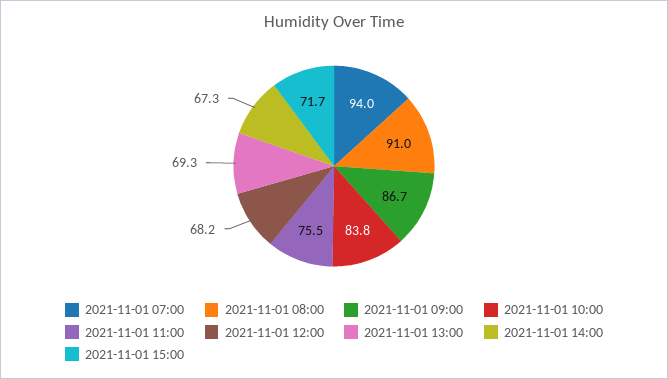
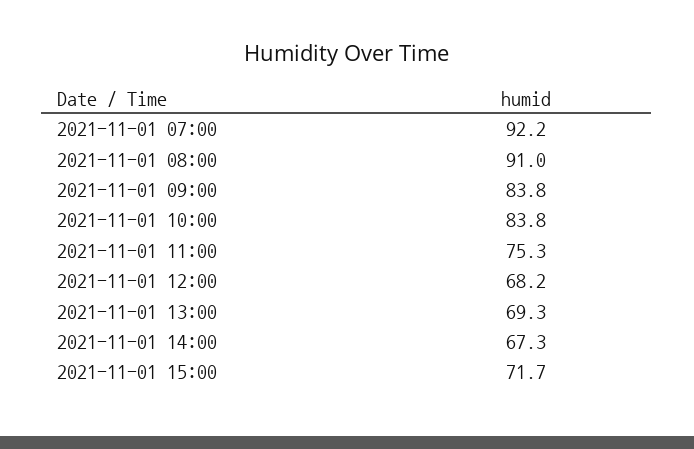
  {
-   "2021-11-01 07:00": 94,
+   "2021-11-01 07:00": 92.2,
    "2021-11-01 08:00": 91,
-   "2021-11-01 09:00": 86.7,
+   "2021-11-01 09:00": 83.8,
    "2021-11-01 10:00": 83.8,
-   "2021-11-01 11:00": 75.5,
+   "2021-11-01 11:00": 75.3,
    "2021-11-01 12:00": 68.2,
    "2021-11-01 13:00": 69.3,
    "2021-11-01 14:00": 67.3,
    "2021-11-01 15:00": 71.7
  }

